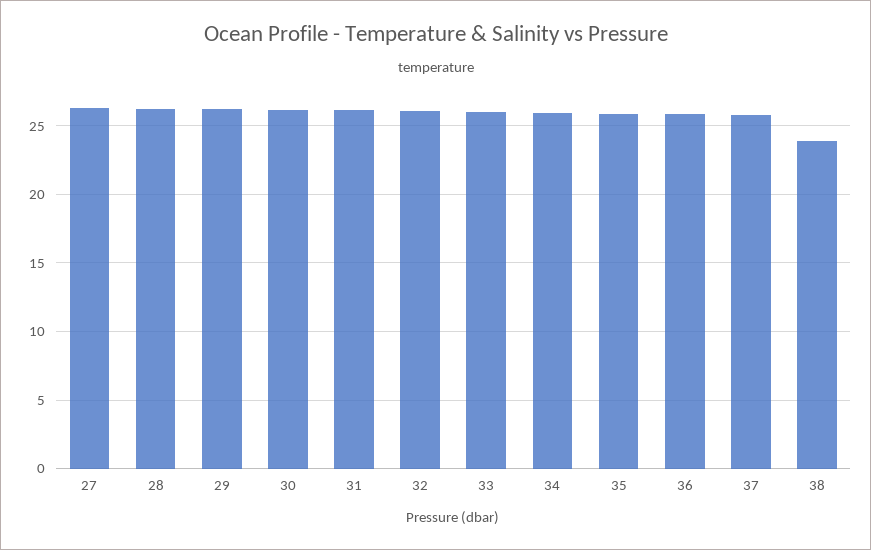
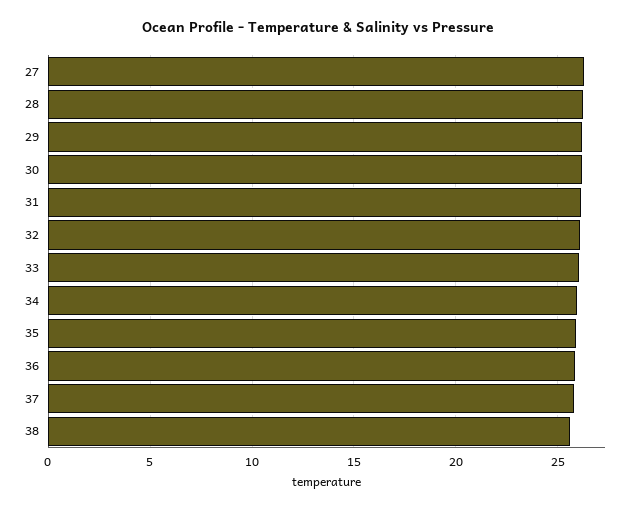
  {
    "27": 26.5,
    "28": 26.5,
    "29": 26,
    "30": 26,
    "31": 26,
    "32": 26,
    "33": 26,
    "34": 26,
    "35": 26,
    "36": 26,
    "37": 26,
-   "38": 24
+   "38": 25.5
  }

